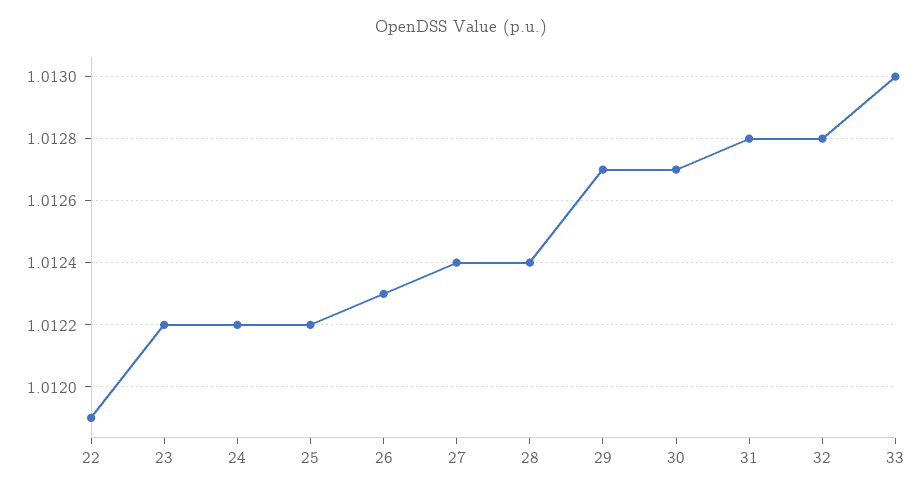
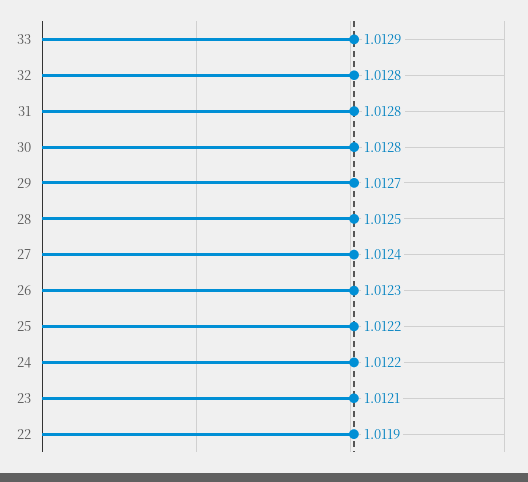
  {
    "22": 1.0119,
-   "23": 1.0122,
+   "23": 1.0121,
    "24": 1.0122,
    "25": 1.0122,
    "26": 1.0123,
    "27": 1.0124,
-   "28": 1.0124,
+   "28": 1.0125,
    "29": 1.0127,
-   "30": 1.0127,
+   "30": 1.0128,
    "31": 1.0128,
    "32": 1.0128,
-   "33": 1.013
+   "33": 1.0129
  }

